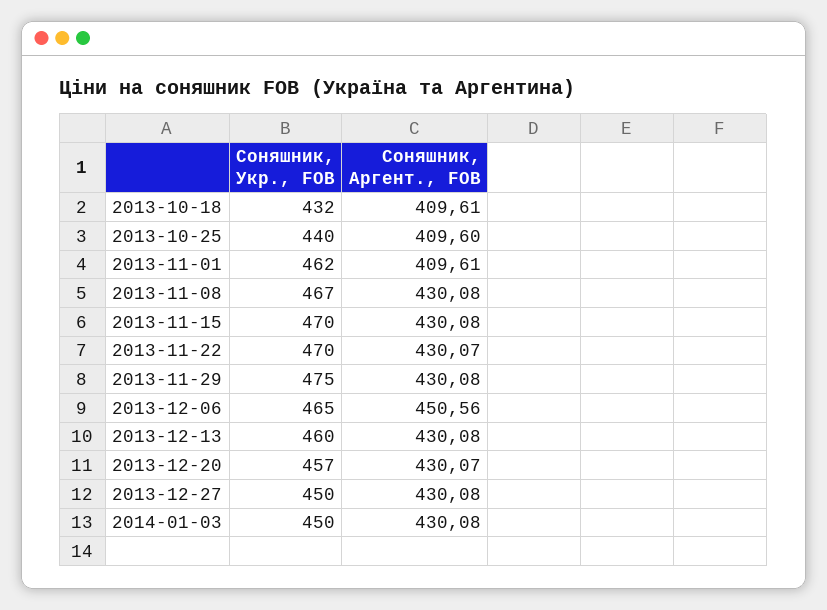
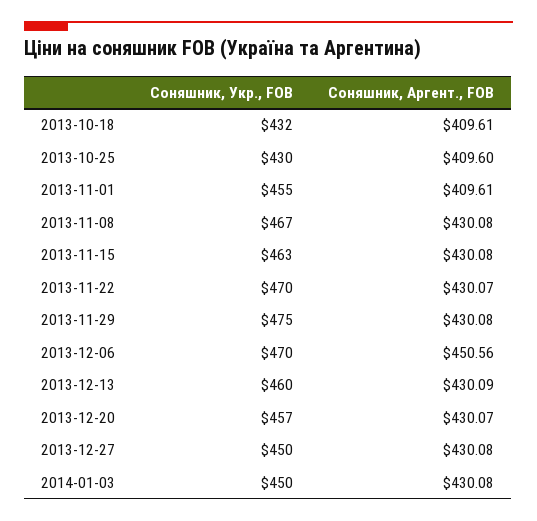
  {
    "Соняшник, Укр., FOB": {
      "2013-10-18": 432,
-     "2013-10-25": 440,
+     "2013-10-25": 430,
-     "2013-11-01": 462,
+     "2013-11-01": 455,
      "2013-11-08": 467,
-     "2013-11-15": 470,
+     "2013-11-15": 463,
      "2013-11-22": 470,
      "2013-11-29": 475,
-     "2013-12-06": 465,
+     "2013-12-06": 470,
      "2013-12-13": 460,
      "2013-12-20": 457,
      "2013-12-27": 450,
      "2014-01-03": 450
    },
    "Соняшник, Аргент., FOB": {
      "2013-10-18": 409.61,
      "2013-10-25": 409.6,
      "2013-11-01": 409.61,
      "2013-11-08": 430.08,
      "2013-11-15": 430.08,
      "2013-11-22": 430.07,
      "2013-11-29": 430.08,
      "2013-12-06": 450.56,
-     "2013-12-13": 430.08,
+     "2013-12-13": 430.09,
      "2013-12-20": 430.07,
      "2013-12-27": 430.08,
      "2014-01-03": 430.08
    }
  }

